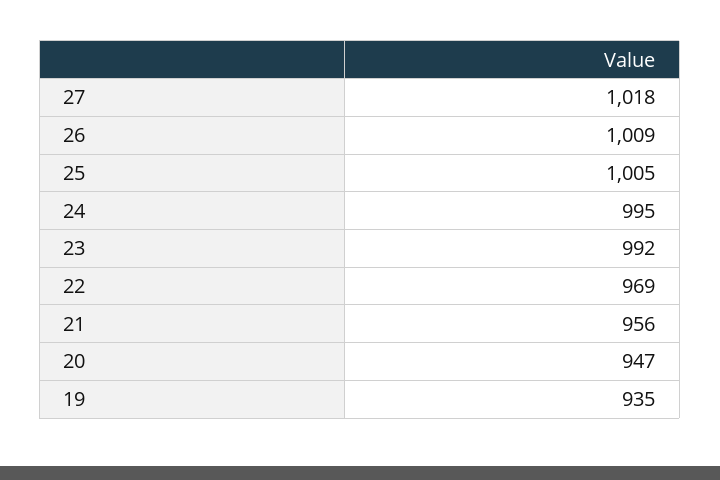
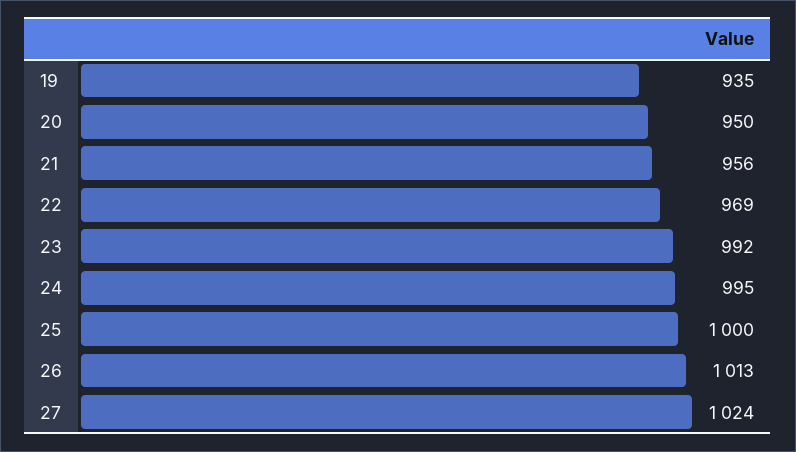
  {
-   "27": 1018,
+   "27": 1024,
-   "26": 1009,
+   "26": 1013,
-   "25": 1005,
+   "25": 1000,
    "24": 995,
    "23": 992,
    "22": 969,
    "21": 956,
-   "20": 947,
+   "20": 950,
    "19": 935
  }

